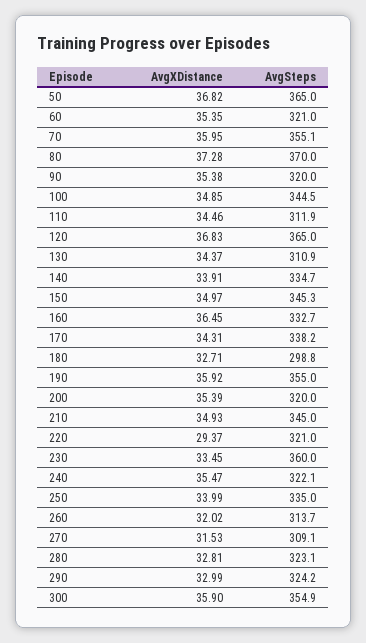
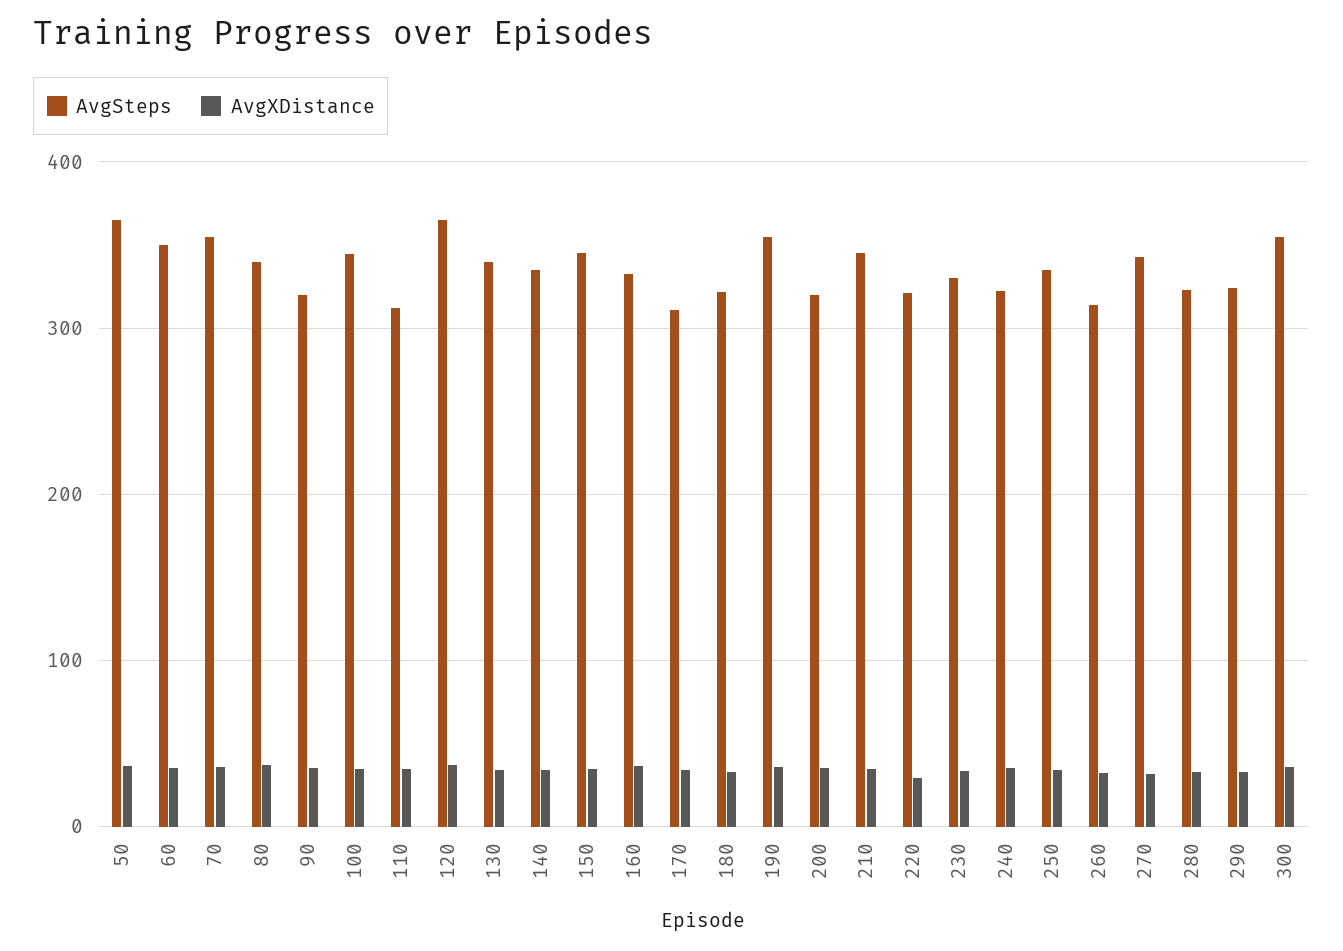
  {
    "AvgXDistance": {
      "50": 36.82,
      "60": 35.35,
      "70": 35.95,
      "80": 37.28,
      "90": 35.38,
      "100": 34.85,
      "110": 34.46,
      "120": 36.83,
      "130": 34.37,
      "140": 33.91,
      "150": 34.97,
      "160": 36.45,
      "170": 34.31,
      "180": 32.71,
      "190": 35.92,
      "200": 35.39,
      "210": 34.93,
      "220": 29.37,
      "230": 33.45,
      "240": 35.47,
      "250": 33.99,
      "260": 32.02,
      "270": 31.53,
      "280": 32.81,
      "290": 32.99,
      "300": 35.9
    },
    "AvgSteps": {
      "50": 365,
-     "60": 321,
+     "60": 350,
      "70": 355.1,
-     "80": 370,
+     "80": 340,
      "90": 320,
      "100": 344.5,
      "110": 311.9,
      "120": 365,
-     "130": 310.9,
+     "130": 340,
      "140": 334.7,
      "150": 345.3,
      "160": 332.7,
-     "170": 338.2,
+     "170": 310,
-     "180": 298.8,
+     "180": 320,
      "190": 355,
      "200": 320,
      "210": 345,
      "220": 321,
-     "230": 360,
+     "230": 330,
      "240": 322.1,
      "250": 335,
      "260": 313.7,
-     "270": 309.1,
+     "270": 340,
      "280": 323.1,
      "290": 324.2,
      "300": 354.9
    }
  }

